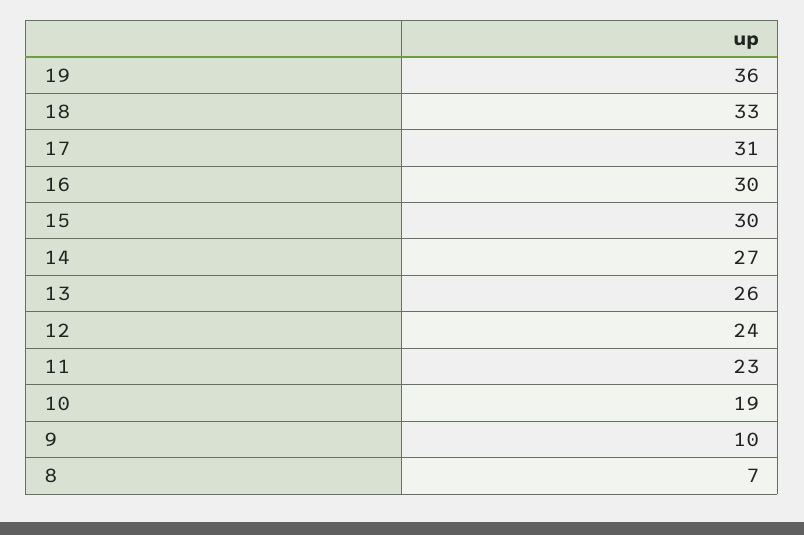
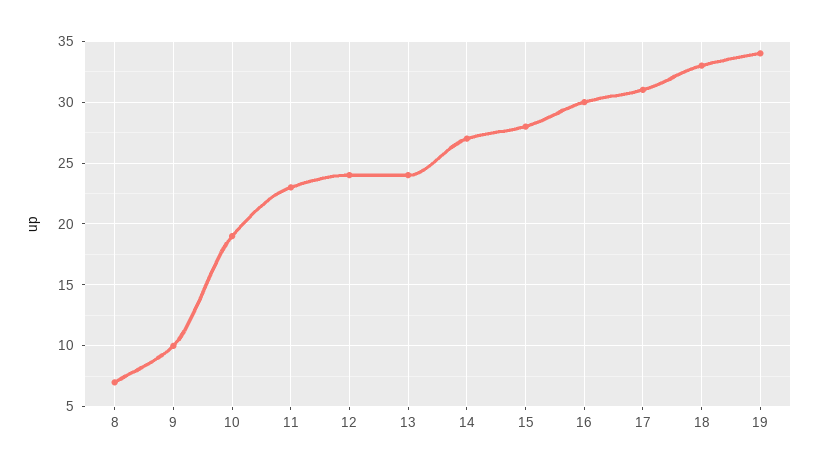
  {
-   "19": 36,
+   "19": 34,
    "18": 33,
    "17": 31,
    "16": 30,
-   "15": 30,
+   "15": 28,
    "14": 27,
-   "13": 26,
+   "13": 24,
    "12": 24,
    "11": 23,
    "10": 19,
    "9": 10,
    "8": 7
  }

